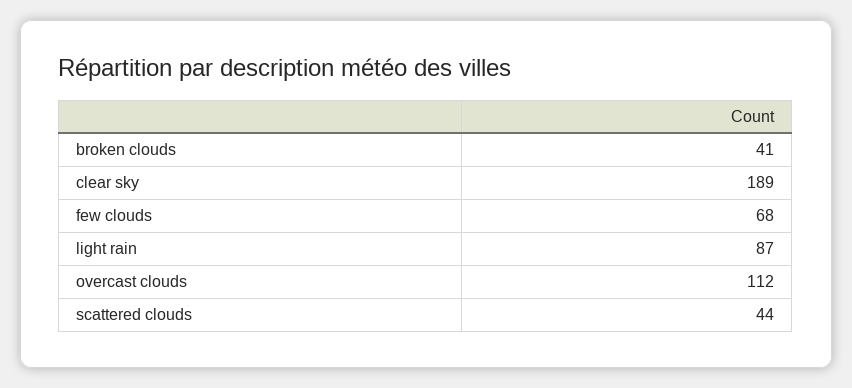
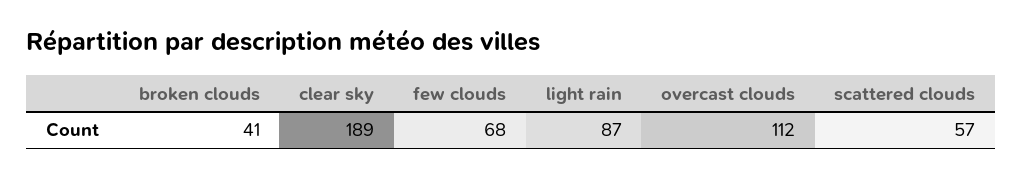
  {
    "broken clouds": 41,
    "clear sky": 189,
    "few clouds": 68,
    "light rain": 87,
    "overcast clouds": 112,
-   "scattered clouds": 44
+   "scattered clouds": 57
  }

